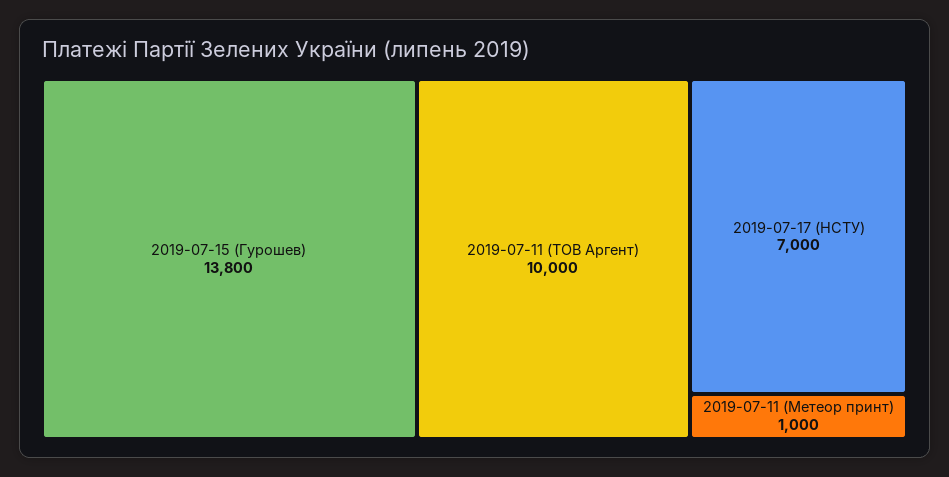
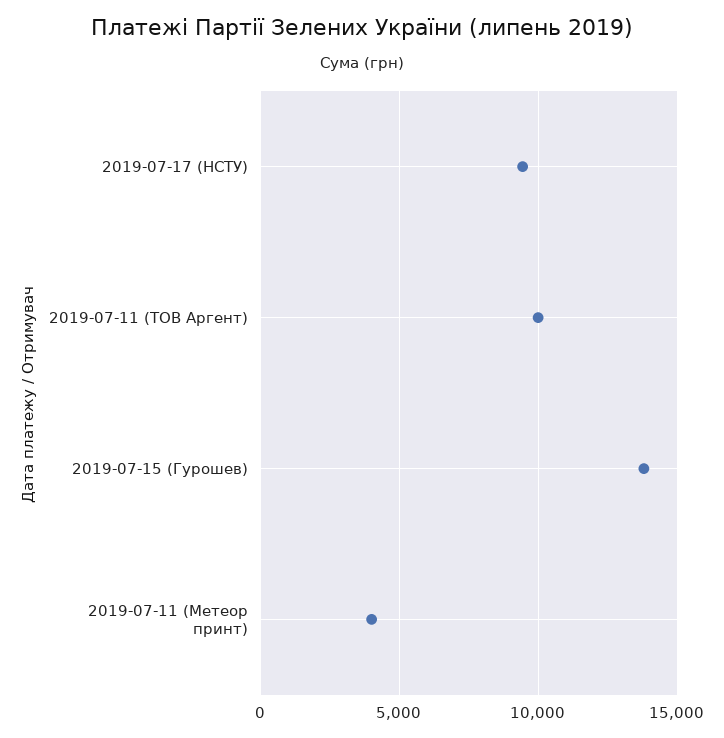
  {
    "2019-07-15 (Гурошев)": 13800,
    "2019-07-11 (ТОВ Аргент)": 10000,
-   "2019-07-17 (НСТУ)": 7000,
+   "2019-07-17 (НСТУ)": 9500,
-   "2019-07-11 (Метеор принт)": 1000
+   "2019-07-11 (Метеор принт)": 4000
  }

